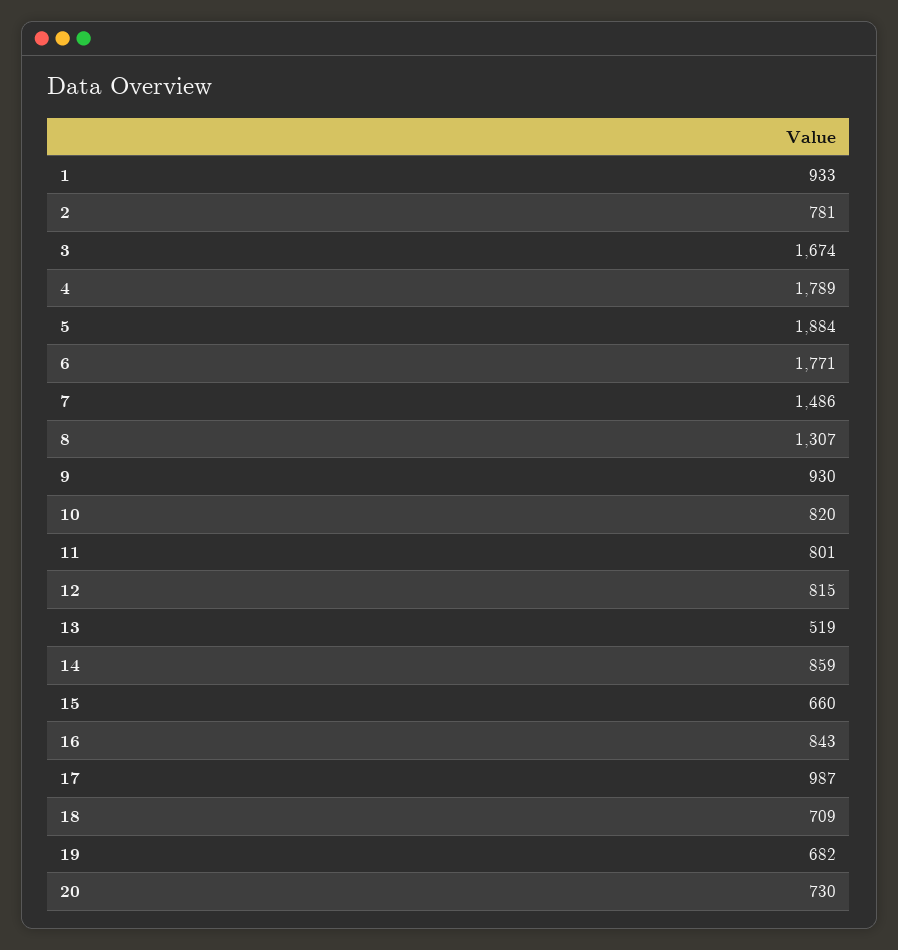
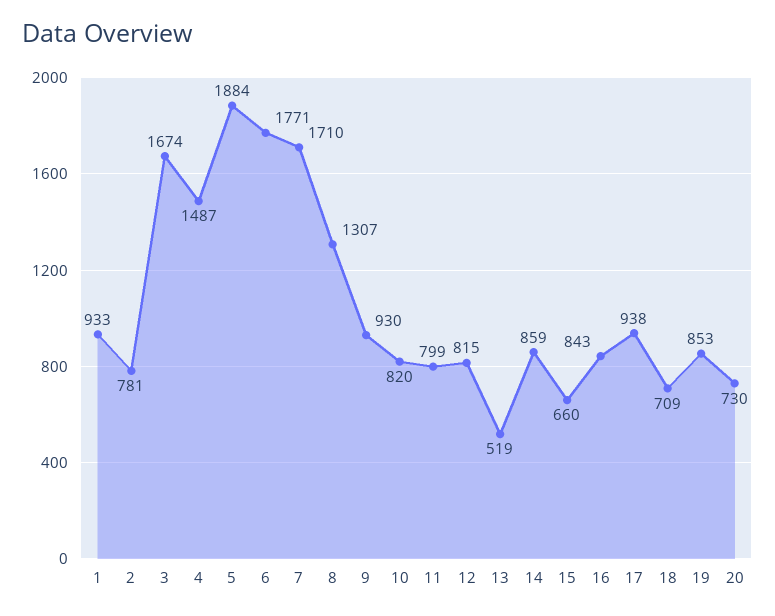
  {
    "1": 933,
    "2": 781,
    "3": 1674,
-   "4": 1789,
+   "4": 1487,
    "5": 1884,
    "6": 1771,
-   "7": 1486,
+   "7": 1710,
    "8": 1307,
    "9": 930,
    "10": 820,
-   "11": 801,
+   "11": 799,
    "12": 815,
    "13": 519,
    "14": 859,
    "15": 660,
    "16": 843,
-   "17": 987,
+   "17": 938,
    "18": 709,
-   "19": 682,
+   "19": 853,
    "20": 730
  }

